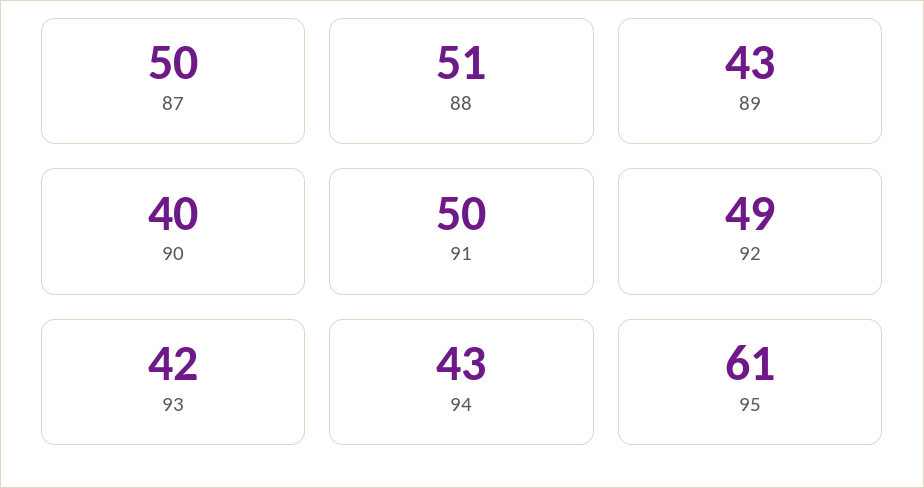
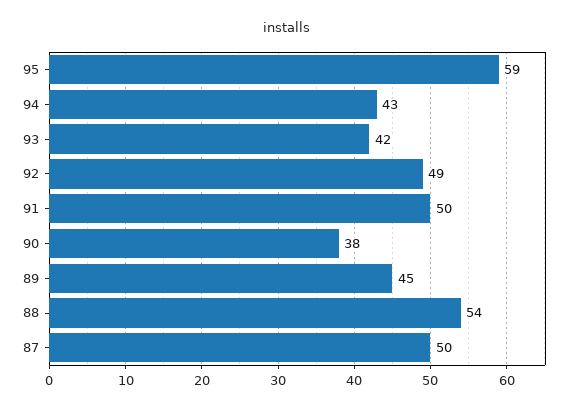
  {
    "87": 50,
-   "88": 51,
+   "88": 54,
-   "89": 43,
+   "89": 45,
-   "90": 40,
+   "90": 38,
    "91": 50,
    "92": 49,
    "93": 42,
    "94": 43,
-   "95": 61
+   "95": 59
  }

